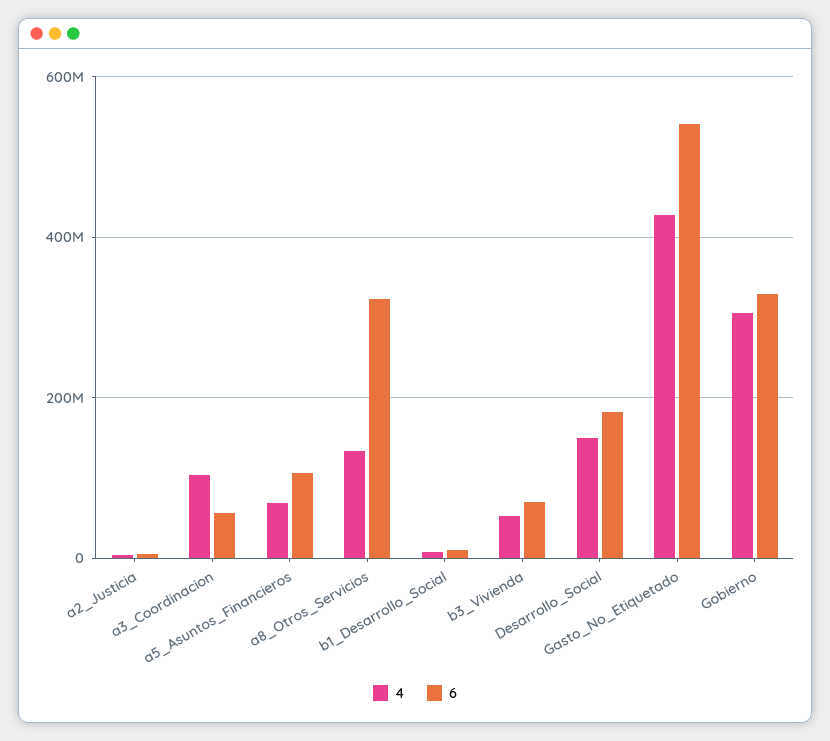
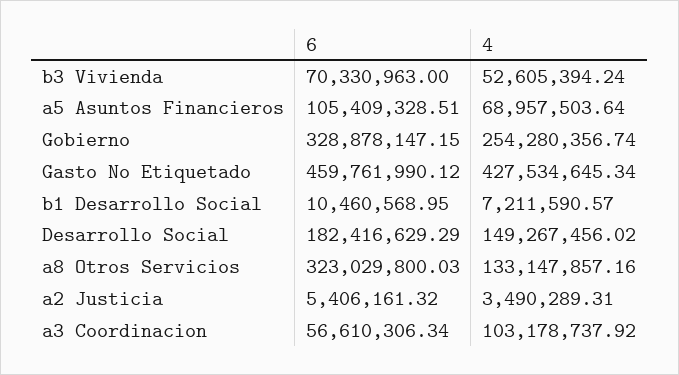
  {
    "4": {
      "a2_Justicia": 3490289.31,
      "a3_Coordinacion": 103178737.92,
      "a5_Asuntos_Financieros": 68957503.64,
      "a8_Otros_Servicios": 133147857.16,
      "b1_Desarrollo_Social": 7211590.57,
      "b3_Vivienda": 52605394.24,
      "Desarrollo_Social": 149267456.02,
      "Gasto_No_Etiquetado": 427534645.34,
-     "Gobierno": 300000000
+     "Gobierno": 254280356.74
    },
    "6": {
      "a2_Justicia": 5406161.32,
      "a3_Coordinacion": 56610306.34,
      "a5_Asuntos_Financieros": 105409328.51,
      "a8_Otros_Servicios": 323029800.03,
      "b1_Desarrollo_Social": 10460568.95,
      "b3_Vivienda": 70330963,
      "Desarrollo_Social": 182416629.29,
-     "Gasto_No_Etiquetado": 540000000,
+     "Gasto_No_Etiquetado": 459761990.12,
      "Gobierno": 328878147.15
    }
  }

